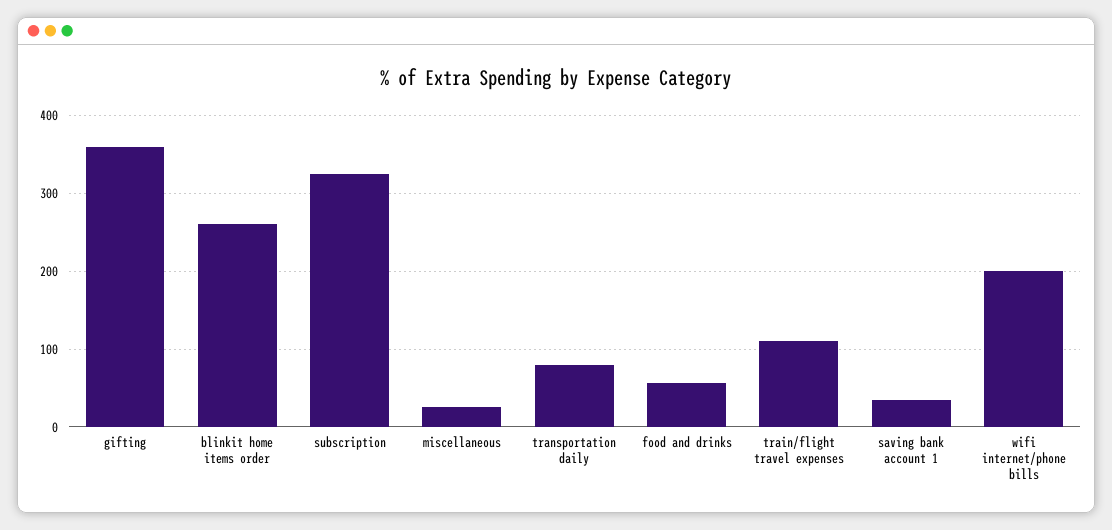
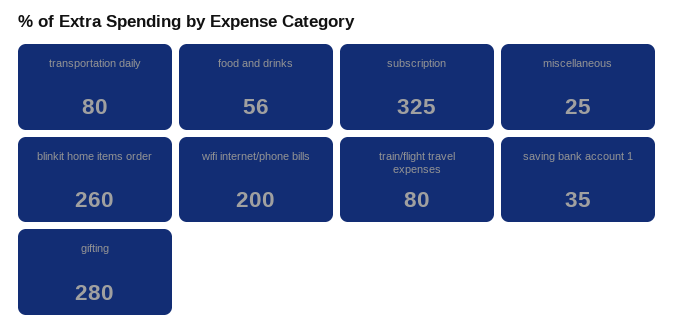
  {
-   "gifting": 360,
+   "gifting": 280,
    "blinkit home items order": 260,
    "subscription": 325,
    "miscellaneous": 25,
    "transportation daily": 80,
    "food and drinks": 56,
-   "train/flight travel expenses": 110,
+   "train/flight travel expenses": 80,
    "saving bank account 1": 35,
    "wifi internet/phone bills": 200
  }

